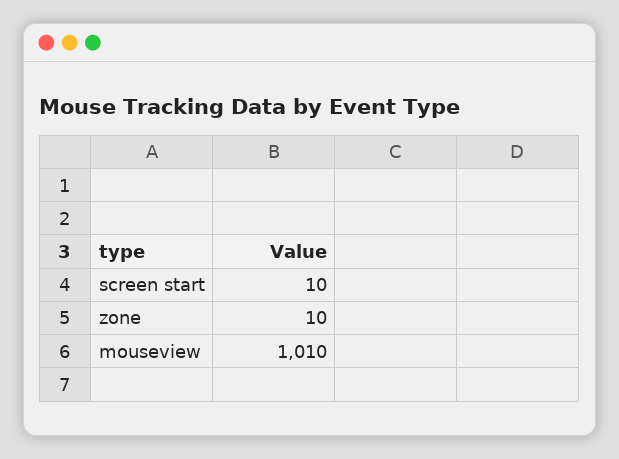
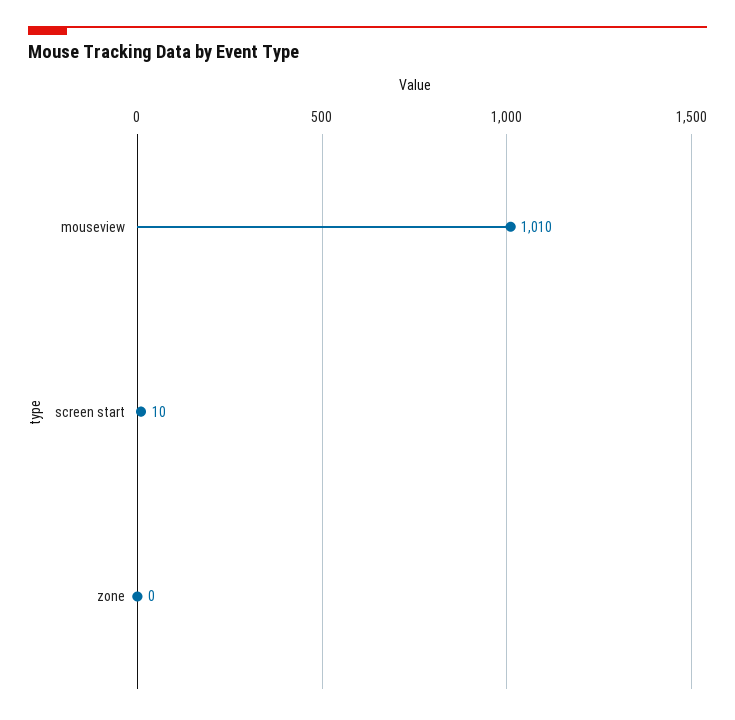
  {
    "screen start": 10,
-   "zone": 10,
+   "zone": 0,
    "mouseview": 1010
  }

